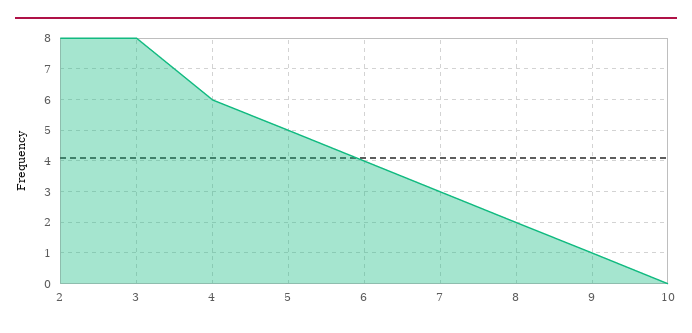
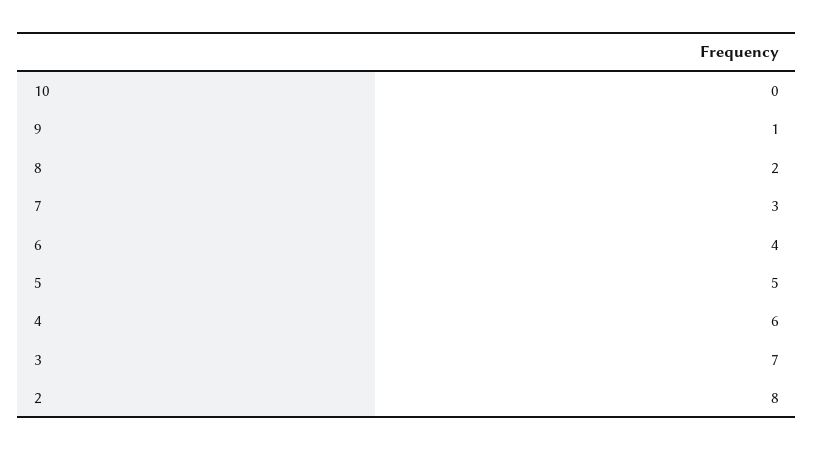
  {
    "2": 8,
-   "3": 8,
+   "3": 7,
    "4": 6,
    "5": 5,
    "6": 4,
    "7": 3,
    "8": 2,
    "9": 1,
    "10": 0
  }

